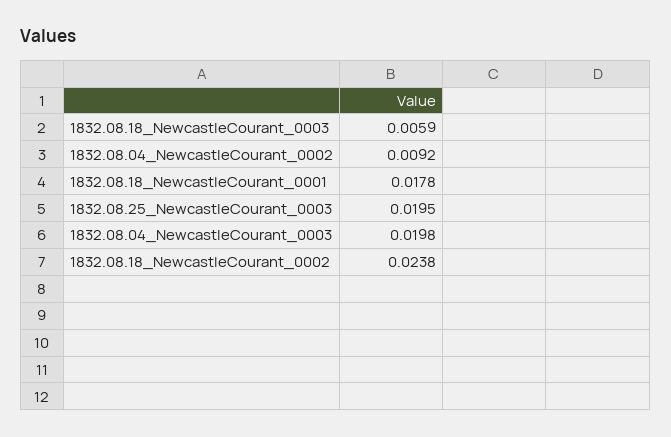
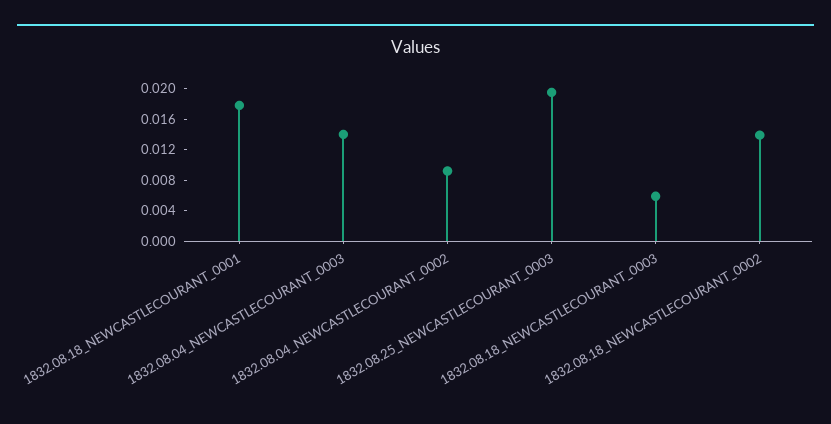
  {
    "1832.08.18_NewcastleCourant_0003": 0.0059,
    "1832.08.04_NewcastleCourant_0002": 0.0092,
    "1832.08.18_NewcastleCourant_0001": 0.0178,
    "1832.08.25_NewcastleCourant_0003": 0.0195,
-   "1832.08.04_NewcastleCourant_0003": 0.0198,
+   "1832.08.04_NewcastleCourant_0003": 0.014,
-   "1832.08.18_NewcastleCourant_0002": 0.0238
+   "1832.08.18_NewcastleCourant_0002": 0.014
  }

